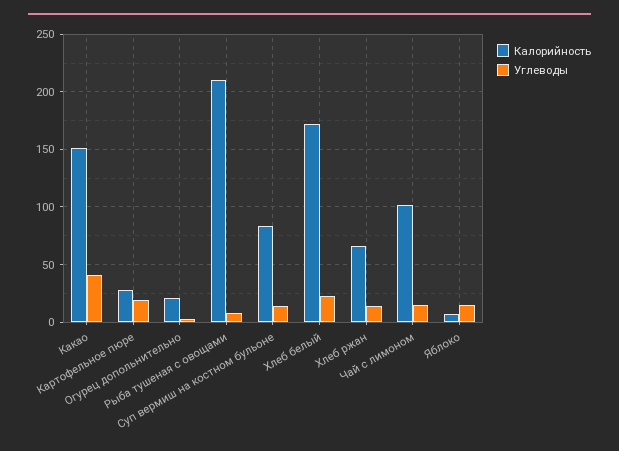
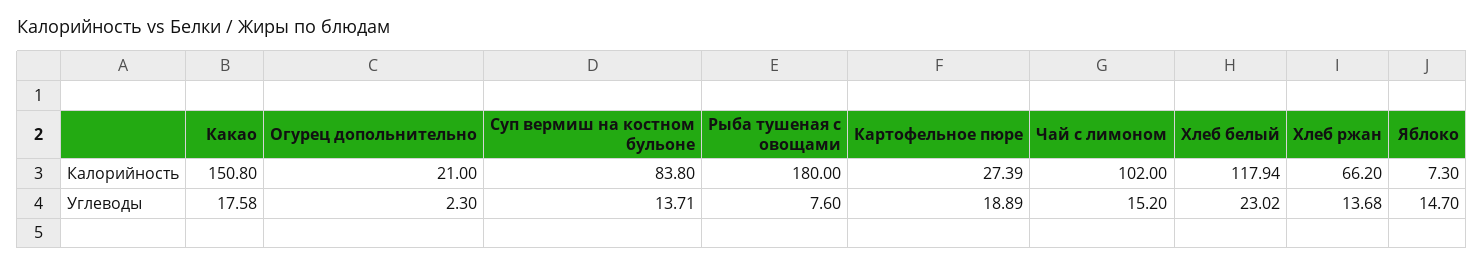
  {
    "Калорийность": {
      "Какао": 150.8,
      "Картофельное пюре": 27.39,
      "Огурец допольнительно": 21,
-     "Рыба тушеная с овощами": 210,
+     "Рыба тушеная с овощами": 180,
      "Суп вермиш на костном бульоне": 83.8,
-     "Хлеб белый": 170,
+     "Хлеб белый": 117.94,
      "Хлеб ржан": 66.2,
      "Чай с лимоном": 102,
      "Яблоко": 7.3
    },
    "Углеводы": {
-     "Какао": 40,
+     "Какао": 17.58,
      "Картофельное пюре": 18.89,
      "Огурец допольнительно": 2.3,
      "Рыба тушеная с овощами": 7.6,
      "Суп вермиш на костном бульоне": 13.71,
      "Хлеб белый": 23.02,
      "Хлеб ржан": 13.68,
      "Чай с лимоном": 15.2,
      "Яблоко": 14.7
    }
  }

